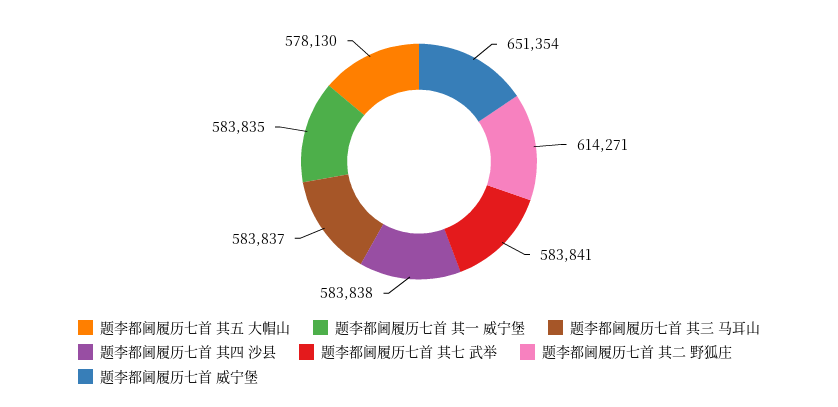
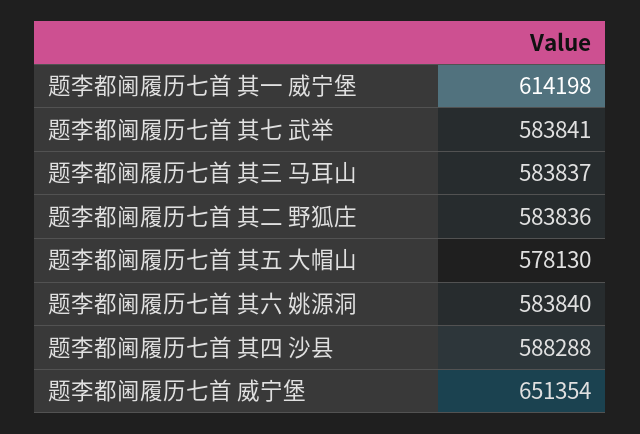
  {
    "题李都阃履历七首 其五 大帽山": 578130,
-   "题李都阃履历七首 其一 威宁堡": 583835,
+   "题李都阃履历七首 其一 威宁堡": 614198,
    "题李都阃履历七首 其三 马耳山": 583837,
-   "题李都阃履历七首 其四 沙县": 583838,
+   "题李都阃履历七首 其四 沙县": 588288,
    "题李都阃履历七首 其七 武举": 583841,
-   "题李都阃履历七首 其二 野狐庄": 614271,
+   "题李都阃履历七首 其二 野狐庄": 583836,
-   "题李都阃履历七首 威宁堡": 651354
+   "题李都阃履历七首 威宁堡": 651354,
+   "题李都阃履历七首 其六 姚源洞": 583840
  }

